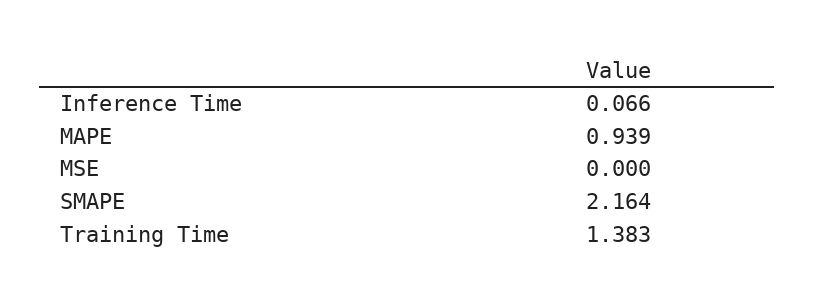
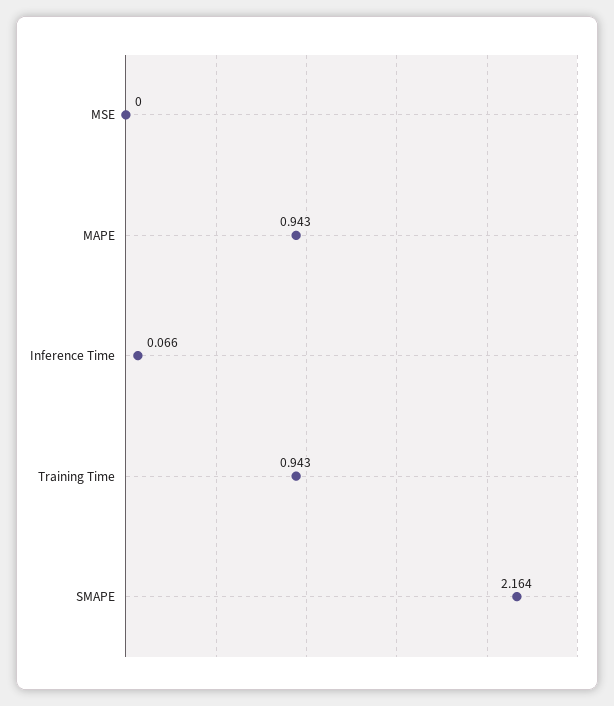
  {
    "Inference Time": 0.066,
-   "MAPE": 0.939,
+   "MAPE": 0.943,
    "MSE": 0,
    "SMAPE": 2.164,
-   "Training Time": 1.383
+   "Training Time": 0.943
  }

